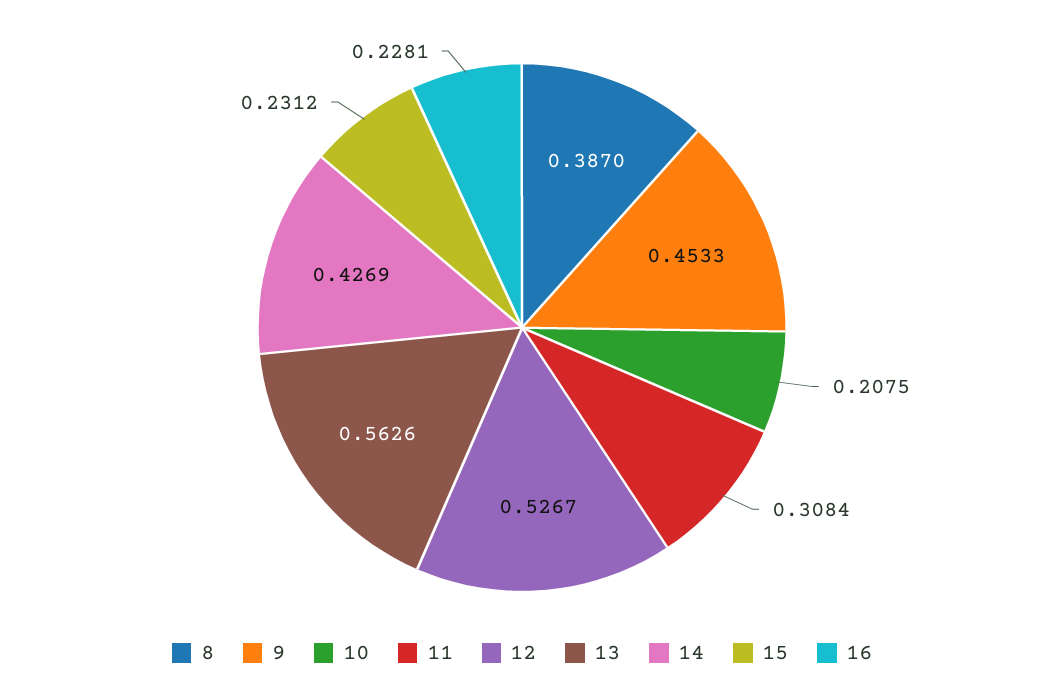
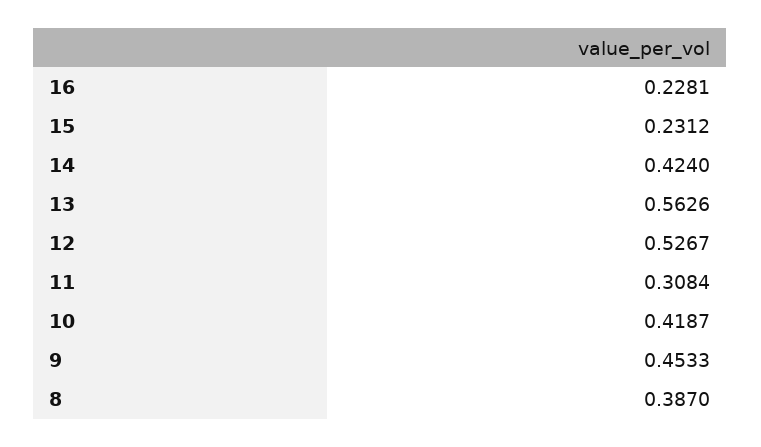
  {
    "8": 0.387,
    "9": 0.4533,
-   "10": 0.2075,
+   "10": 0.4187,
    "11": 0.3084,
    "12": 0.5267,
    "13": 0.5626,
-   "14": 0.4269,
+   "14": 0.424,
    "15": 0.2312,
    "16": 0.2281
  }

